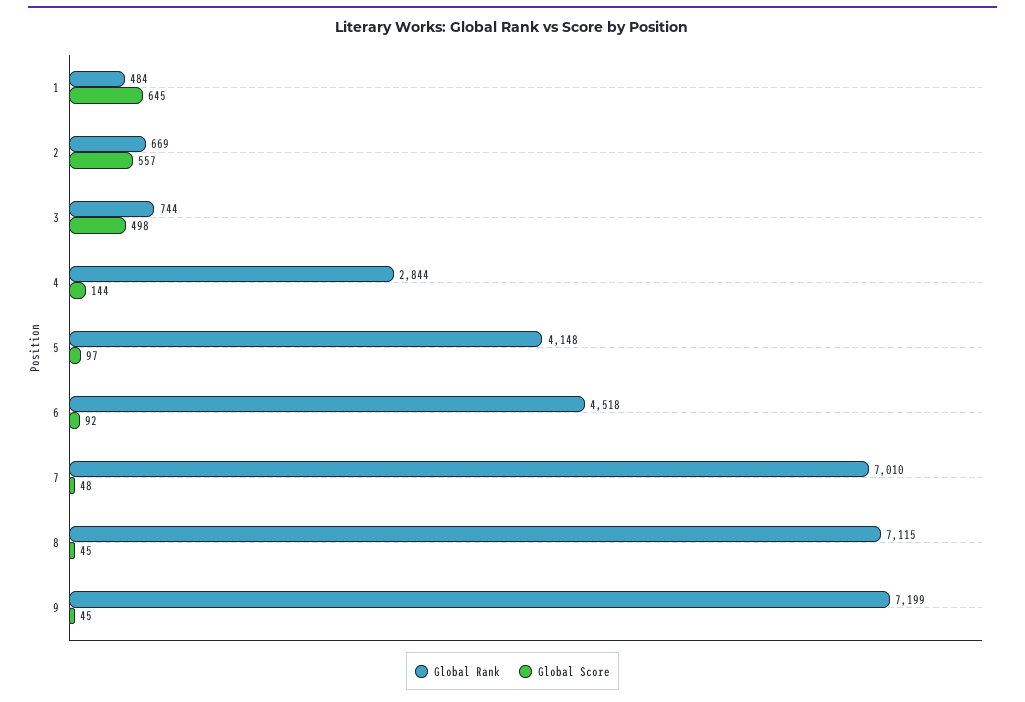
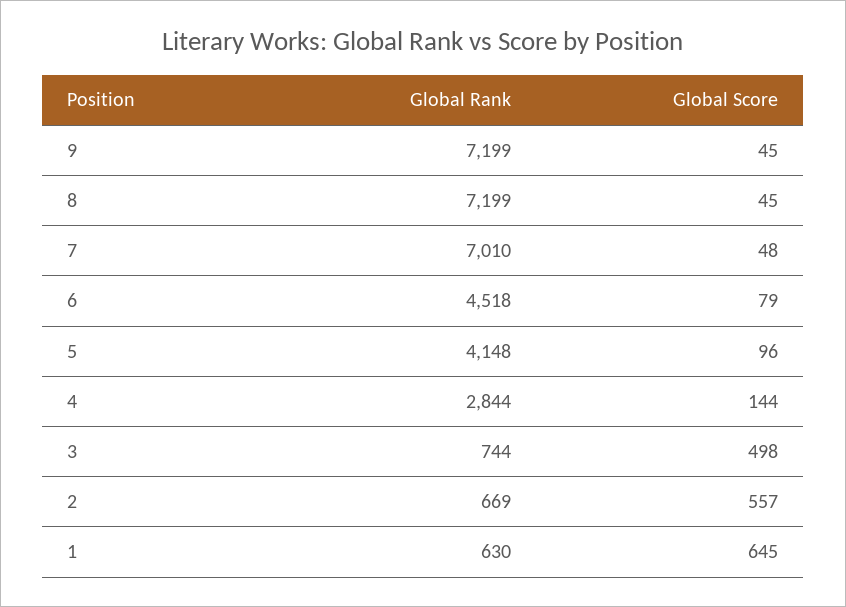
  {
    "Global Rank": {
-     "1": 484,
+     "1": 630,
      "2": 669,
      "3": 744,
      "4": 2844,
      "5": 4148,
      "6": 4518,
      "7": 7010,
-     "8": 7115,
+     "8": 7199,
      "9": 7199
    },
    "Global Score": {
      "1": 645,
      "2": 557,
      "3": 498,
      "4": 144,
-     "5": 97,
+     "5": 96,
-     "6": 92,
+     "6": 79,
      "7": 48,
      "8": 45,
      "9": 45
    }
  }

